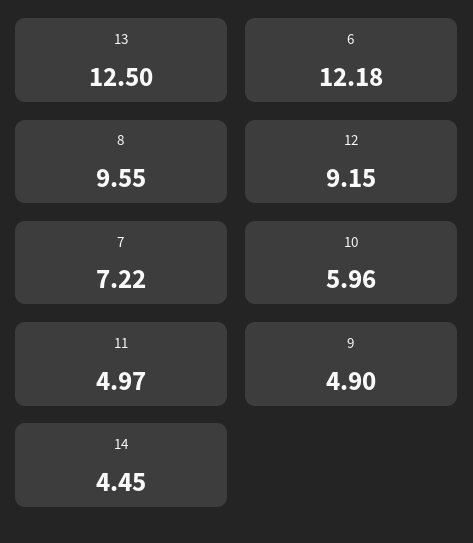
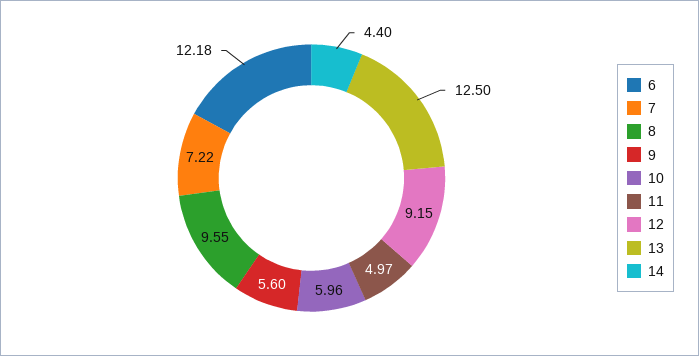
  {
    "13": 12.5,
    "6": 12.18,
    "8": 9.55,
    "12": 9.15,
    "7": 7.22,
    "10": 5.96,
    "11": 4.97,
-   "9": 4.9,
+   "9": 5.6,
-   "14": 4.45
+   "14": 4.4
  }

